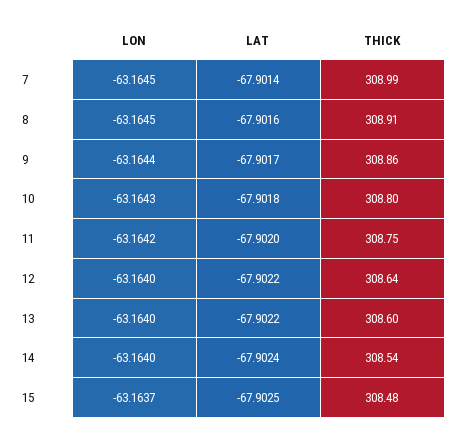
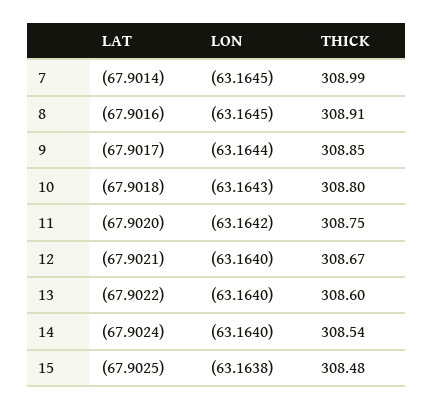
  {
    "LON": {
      "7": -63.1645,
      "8": -63.1645,
      "9": -63.1644,
      "10": -63.1643,
      "11": -63.1642,
      "12": -63.164,
      "13": -63.164,
      "14": -63.164,
-     "15": -63.1637
+     "15": -63.1638
    },
    "LAT": {
      "7": -67.9014,
      "8": -67.9016,
      "9": -67.9017,
      "10": -67.9018,
      "11": -67.902,
-     "12": -67.9022,
+     "12": -67.9021,
      "13": -67.9022,
      "14": -67.9024,
      "15": -67.9025
    },
    "THICK": {
      "7": 308.99,
      "8": 308.91,
-     "9": 308.86,
+     "9": 308.85,
      "10": 308.8,
      "11": 308.75,
-     "12": 308.64,
+     "12": 308.67,
      "13": 308.6,
      "14": 308.54,
      "15": 308.48
    }
  }

